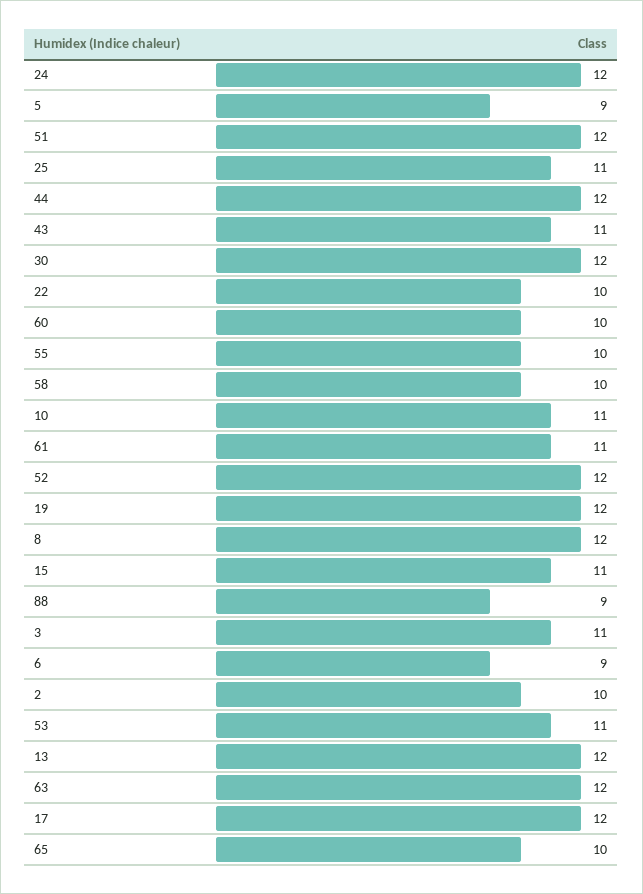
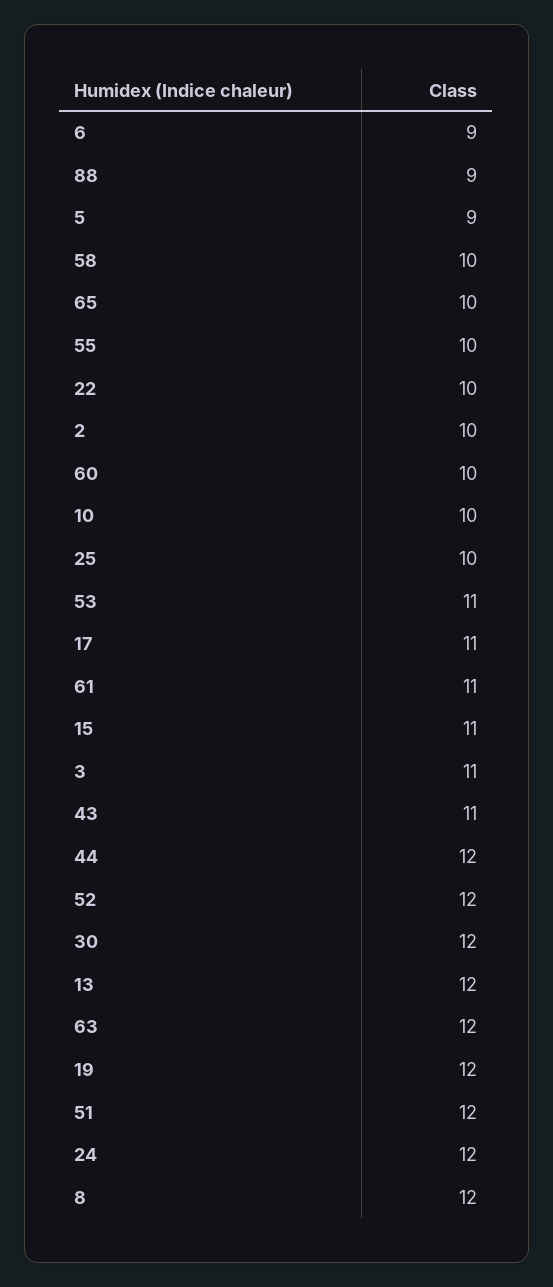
  {
    "24": 12,
    "5": 9,
    "51": 12,
-   "25": 11,
+   "25": 10,
    "44": 12,
    "43": 11,
    "30": 12,
    "22": 10,
    "60": 10,
    "55": 10,
    "58": 10,
-   "10": 11,
+   "10": 10,
    "61": 11,
    "52": 12,
    "19": 12,
    "8": 12,
    "15": 11,
    "88": 9,
    "3": 11,
    "6": 9,
    "2": 10,
    "53": 11,
    "13": 12,
    "63": 12,
-   "17": 12,
+   "17": 11,
    "65": 10
  }

